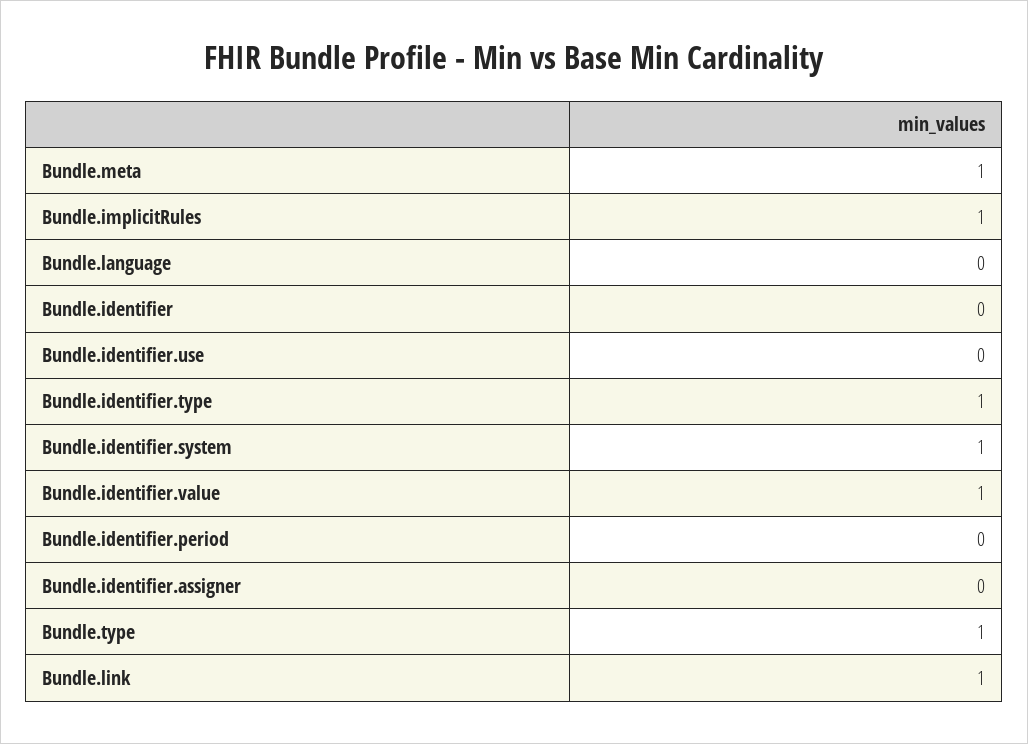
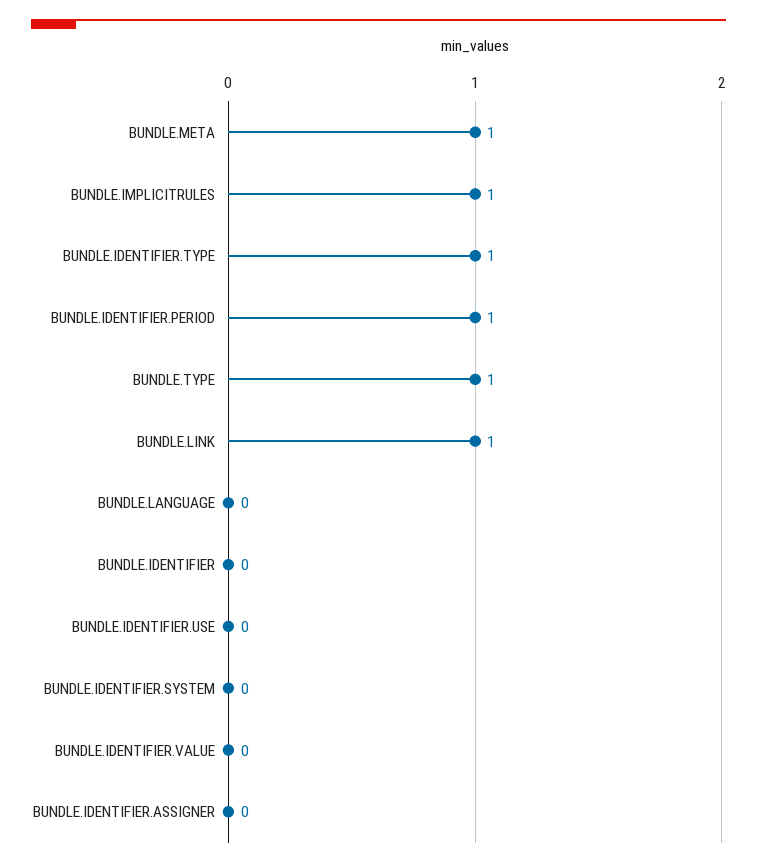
  {
    "Bundle.meta": 1,
    "Bundle.implicitRules": 1,
    "Bundle.language": 0,
    "Bundle.identifier": 0,
    "Bundle.identifier.use": 0,
    "Bundle.identifier.type": 1,
-   "Bundle.identifier.system": 1,
+   "Bundle.identifier.system": 0,
-   "Bundle.identifier.value": 1,
+   "Bundle.identifier.value": 0,
-   "Bundle.identifier.period": 0,
+   "Bundle.identifier.period": 1,
    "Bundle.identifier.assigner": 0,
    "Bundle.type": 1,
    "Bundle.link": 1
  }

